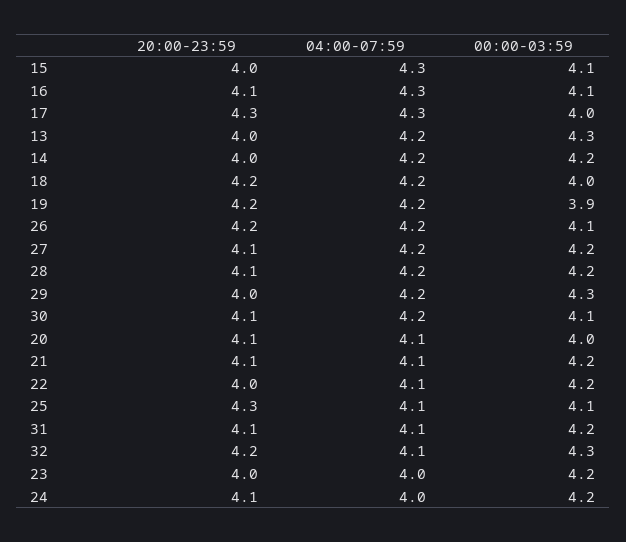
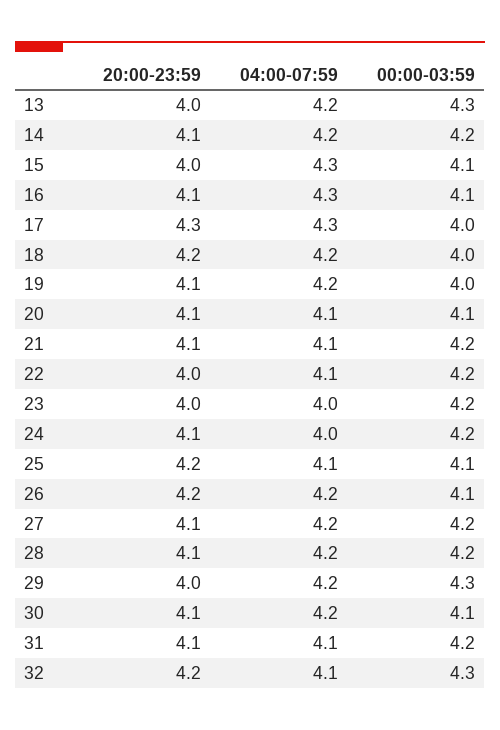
  {
    "20:00-23:59": {
      "15": 4,
      "16": 4.1,
      "17": 4.3,
      "13": 4,
-     "14": 4,
+     "14": 4.1,
      "18": 4.2,
-     "19": 4.2,
+     "19": 4.1,
      "26": 4.2,
      "27": 4.1,
      "28": 4.1,
      "29": 4,
      "30": 4.1,
      "20": 4.1,
      "21": 4.1,
      "22": 4,
-     "25": 4.3,
+     "25": 4.2,
      "31": 4.1,
      "32": 4.2,
      "23": 4,
      "24": 4.1
    },
    "04:00-07:59": {
      "15": 4.3,
      "16": 4.3,
      "17": 4.3,
      "13": 4.2,
      "14": 4.2,
      "18": 4.2,
      "19": 4.2,
      "26": 4.2,
      "27": 4.2,
      "28": 4.2,
      "29": 4.2,
      "30": 4.2,
      "20": 4.1,
      "21": 4.1,
      "22": 4.1,
      "25": 4.1,
      "31": 4.1,
      "32": 4.1,
      "23": 4,
      "24": 4
    },
    "00:00-03:59": {
      "15": 4.1,
      "16": 4.1,
      "17": 4,
      "13": 4.3,
      "14": 4.2,
      "18": 4,
-     "19": 3.9,
+     "19": 4,
      "26": 4.1,
      "27": 4.2,
      "28": 4.2,
      "29": 4.3,
      "30": 4.1,
-     "20": 4,
+     "20": 4.1,
      "21": 4.2,
      "22": 4.2,
      "25": 4.1,
      "31": 4.2,
      "32": 4.3,
      "23": 4.2,
      "24": 4.2
    }
  }

